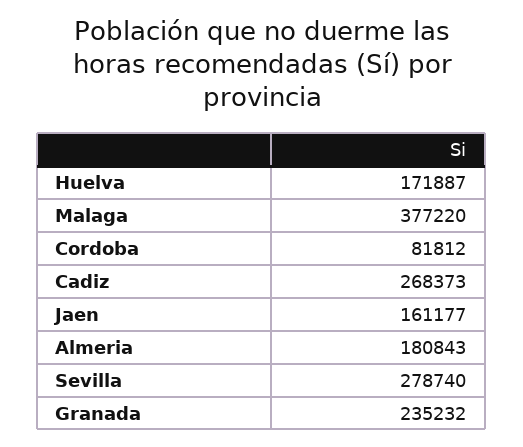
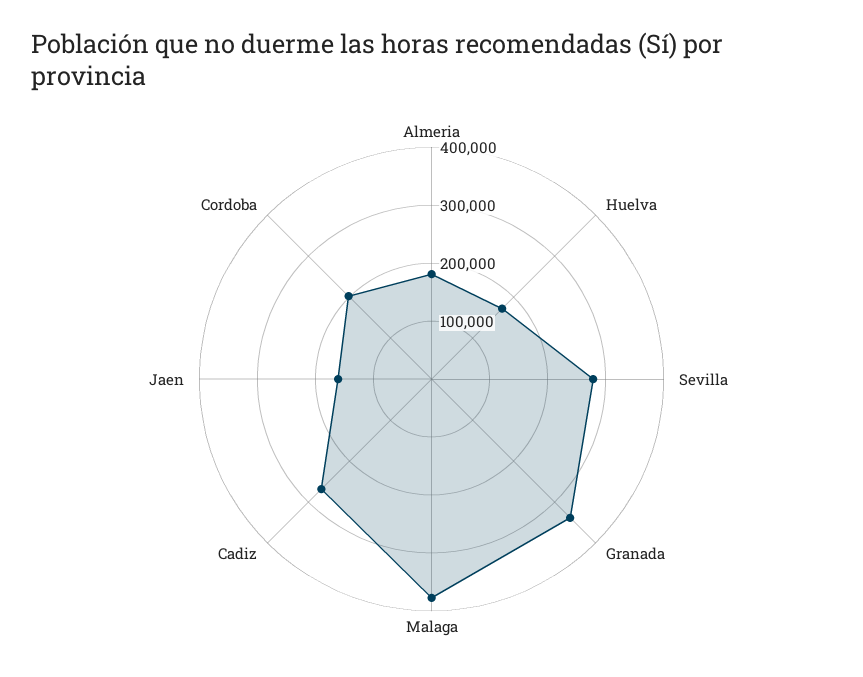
  {
    "Huelva": 171887,
    "Malaga": 377220,
-   "Cordoba": 81812,
+   "Cordoba": 200000,
    "Cadiz": 268373,
    "Jaen": 161177,
    "Almeria": 180843,
    "Sevilla": 278740,
-   "Granada": 235232
+   "Granada": 340000
  }

